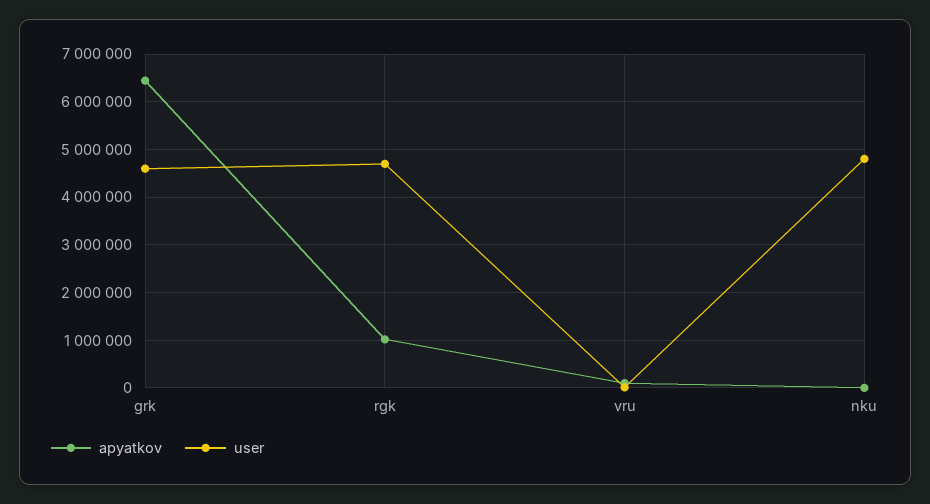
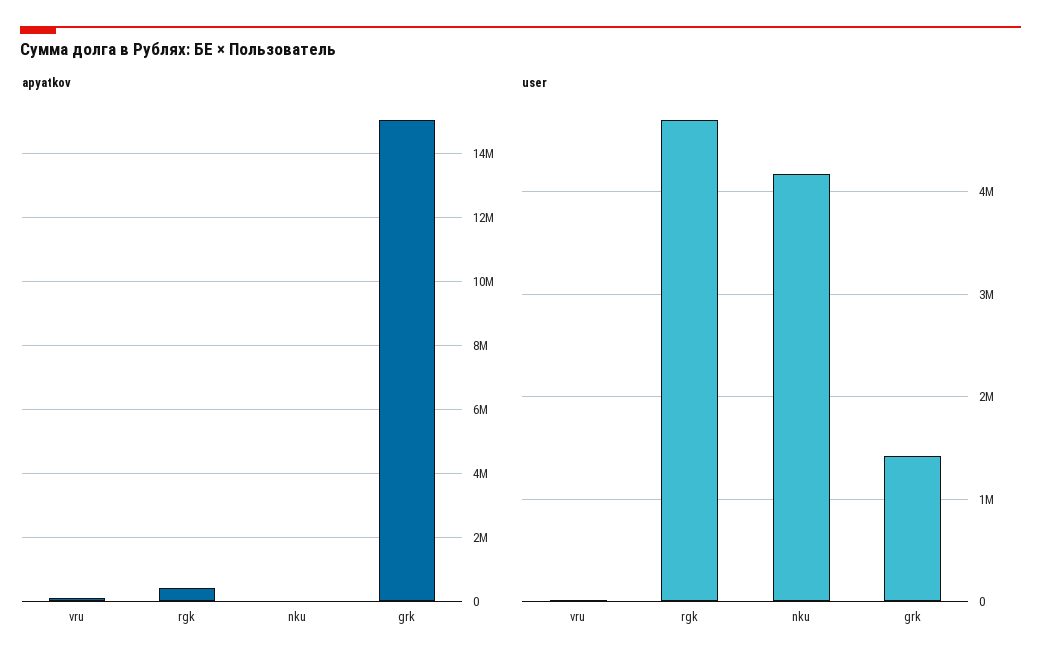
  {
    "apyatkov": {
-     "grk": 6400000,
+     "grk": 15000000,
-     "rgk": 1000000,
+     "rgk": 400000,
      "vru": 200000,
      "nku": 0
    },
    "user": {
-     "grk": 4600000,
+     "grk": 1400000,
      "rgk": 4700000,
      "vru": 0,
-     "nku": 4800000
+     "nku": 4200000
    }
  }

